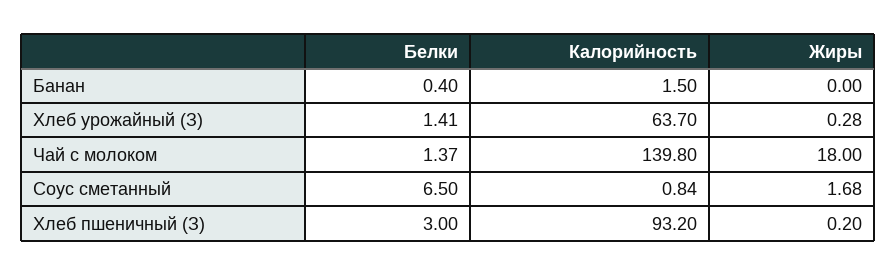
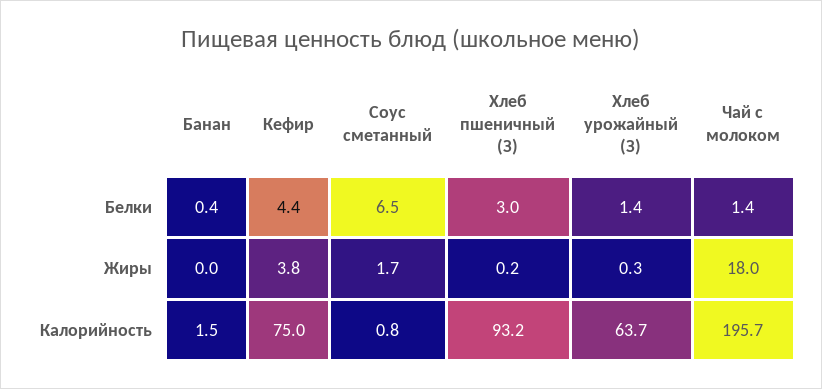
  {
    "Белки": {
      "Банан": 0.4,
      "Хлеб урожайный (З)": 1.41,
      "Чай с молоком": 1.37,
      "Соус сметанный": 6.5,
-     "Хлеб пшеничный (З)": 3
+     "Хлеб пшеничный (З)": 3,
+     "Кефир": 4.4
    },
    "Калорийность": {
      "Банан": 1.5,
      "Хлеб урожайный (З)": 63.7,
-     "Чай с молоком": 139.8,
+     "Чай с молоком": 195.7,
      "Соус сметанный": 0.84,
-     "Хлеб пшеничный (З)": 93.2
+     "Хлеб пшеничный (З)": 93.2,
+     "Кефир": 75
    },
    "Жиры": {
      "Банан": 0,
      "Хлеб урожайный (З)": 0.28,
      "Чай с молоком": 18,
      "Соус сметанный": 1.68,
-     "Хлеб пшеничный (З)": 0.2
+     "Хлеб пшеничный (З)": 0.2,
+     "Кефир": 3.8
    }
  }

